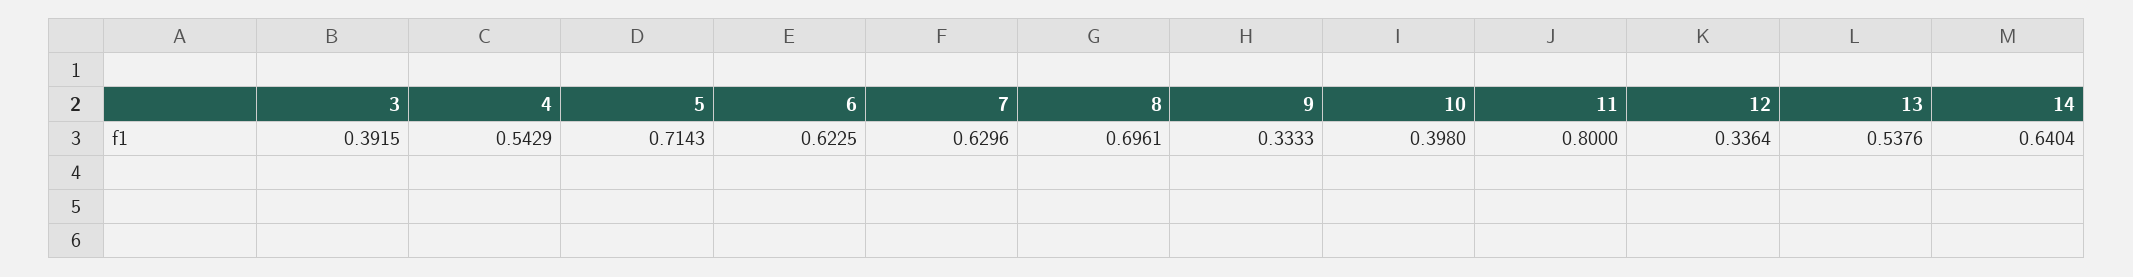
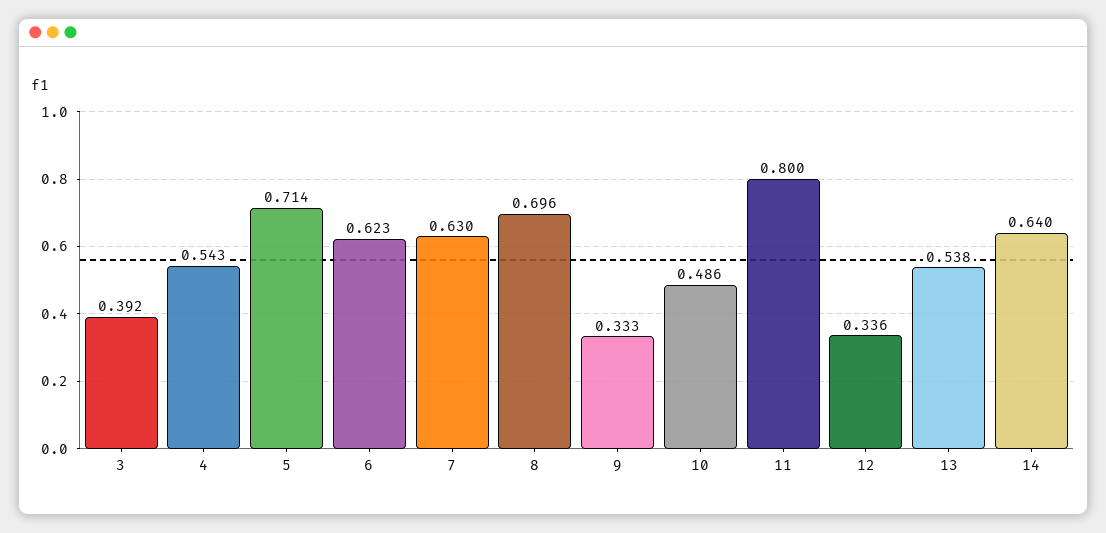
  {
    "3": 0.3915,
    "4": 0.5429,
    "5": 0.7143,
    "6": 0.6225,
    "7": 0.6296,
    "8": 0.6961,
    "9": 0.3333,
-   "10": 0.398,
+   "10": 0.486,
    "11": 0.8,
    "12": 0.3364,
    "13": 0.5376,
    "14": 0.6404
  }

